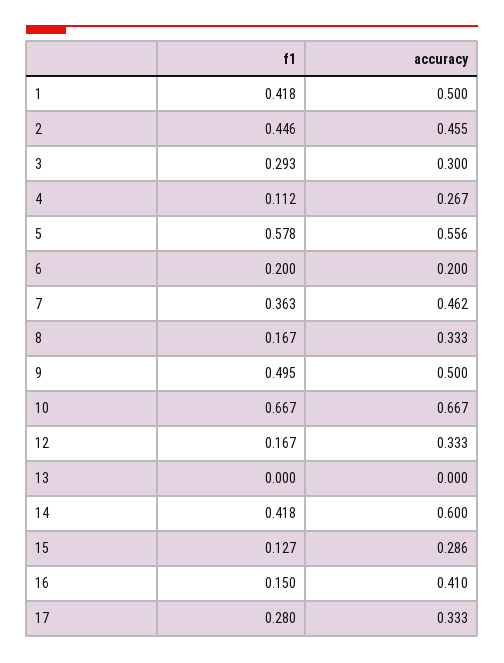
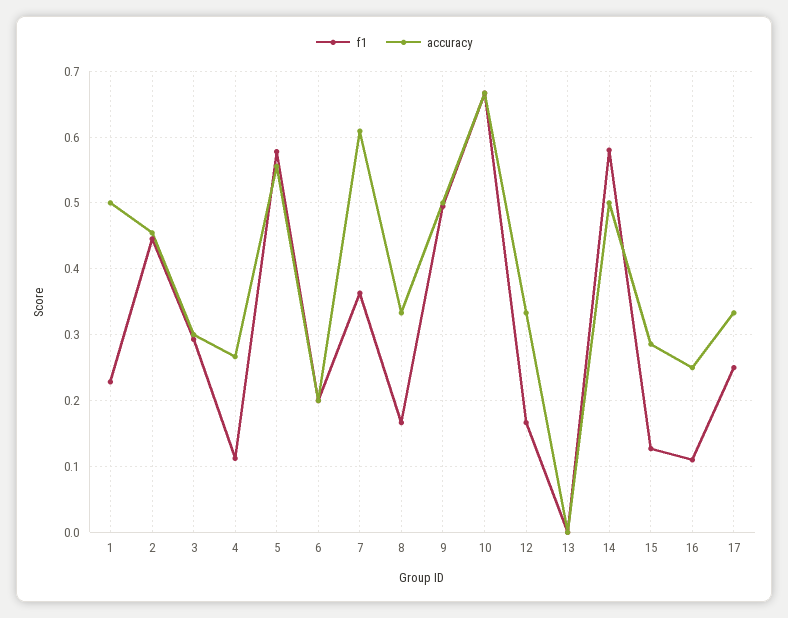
  {
    "f1": {
-     "1": 0.418,
+     "1": 0.23,
      "2": 0.446,
      "3": 0.293,
      "4": 0.112,
      "5": 0.578,
      "6": 0.2,
      "7": 0.363,
      "8": 0.167,
      "9": 0.495,
      "10": 0.667,
      "12": 0.167,
      "13": 0,
-     "14": 0.418,
+     "14": 0.58,
      "15": 0.127,
-     "16": 0.15,
+     "16": 0.11,
-     "17": 0.28
+     "17": 0.25
    },
    "accuracy": {
      "1": 0.5,
      "2": 0.455,
      "3": 0.3,
      "4": 0.267,
      "5": 0.556,
      "6": 0.2,
-     "7": 0.462,
+     "7": 0.61,
      "8": 0.333,
      "9": 0.5,
      "10": 0.667,
      "12": 0.333,
      "13": 0,
-     "14": 0.6,
+     "14": 0.5,
      "15": 0.286,
-     "16": 0.41,
+     "16": 0.25,
      "17": 0.333
    }
  }

